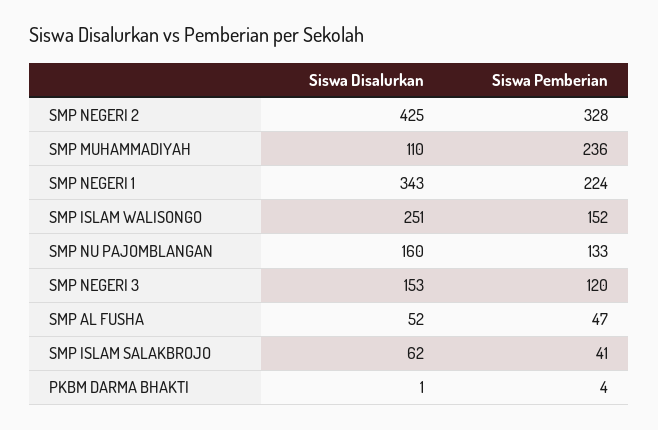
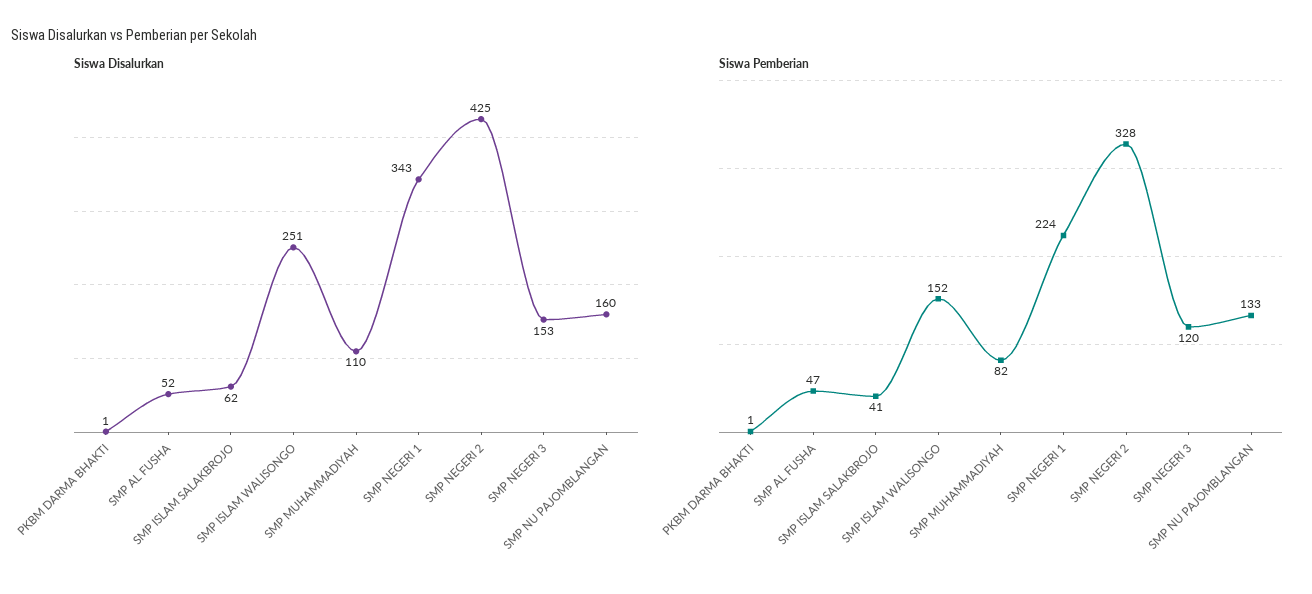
  {
    "Siswa Disalurkan": {
      "SMP NEGERI 2": 425,
      "SMP MUHAMMADIYAH": 110,
      "SMP NEGERI 1": 343,
      "SMP ISLAM WALISONGO": 251,
      "SMP NU PAJOMBLANGAN": 160,
      "SMP NEGERI 3": 153,
      "SMP AL FUSHA": 52,
      "SMP ISLAM SALAKBROJO": 62,
      "PKBM DARMA BHAKTI": 1
    },
    "Siswa Pemberian": {
      "SMP NEGERI 2": 328,
-     "SMP MUHAMMADIYAH": 236,
+     "SMP MUHAMMADIYAH": 82,
      "SMP NEGERI 1": 224,
      "SMP ISLAM WALISONGO": 152,
      "SMP NU PAJOMBLANGAN": 133,
      "SMP NEGERI 3": 120,
      "SMP AL FUSHA": 47,
      "SMP ISLAM SALAKBROJO": 41,
-     "PKBM DARMA BHAKTI": 4
+     "PKBM DARMA BHAKTI": 1
    }
  }

